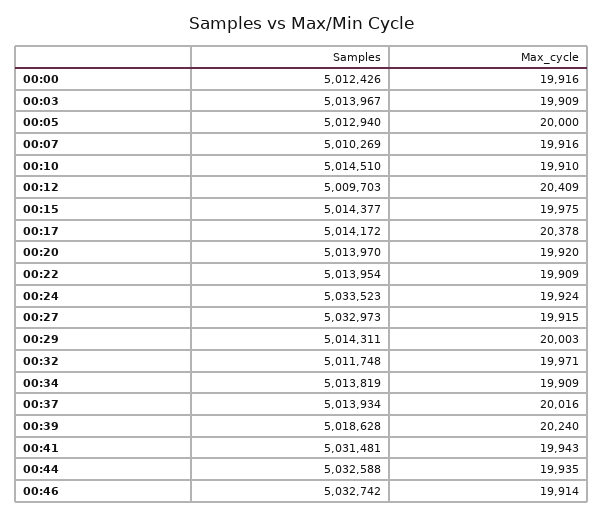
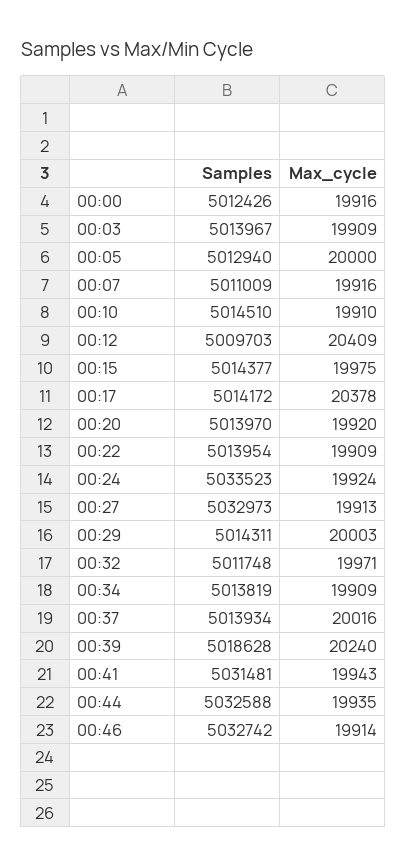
  {
    "Samples": {
      "00:00": 5012426,
      "00:03": 5013967,
      "00:05": 5012940,
-     "00:07": 5010269,
+     "00:07": 5011009,
      "00:10": 5014510,
      "00:12": 5009703,
      "00:15": 5014377,
      "00:17": 5014172,
      "00:20": 5013970,
      "00:22": 5013954,
      "00:24": 5033523,
      "00:27": 5032973,
      "00:29": 5014311,
      "00:32": 5011748,
      "00:34": 5013819,
      "00:37": 5013934,
      "00:39": 5018628,
      "00:41": 5031481,
      "00:44": 5032588,
      "00:46": 5032742
    },
    "Max_cycle": {
      "00:00": 19916,
      "00:03": 19909,
      "00:05": 20000,
      "00:07": 19916,
      "00:10": 19910,
      "00:12": 20409,
      "00:15": 19975,
      "00:17": 20378,
      "00:20": 19920,
      "00:22": 19909,
      "00:24": 19924,
-     "00:27": 19915,
+     "00:27": 19913,
      "00:29": 20003,
      "00:32": 19971,
      "00:34": 19909,
      "00:37": 20016,
      "00:39": 20240,
      "00:41": 19943,
      "00:44": 19935,
      "00:46": 19914
    }
  }

